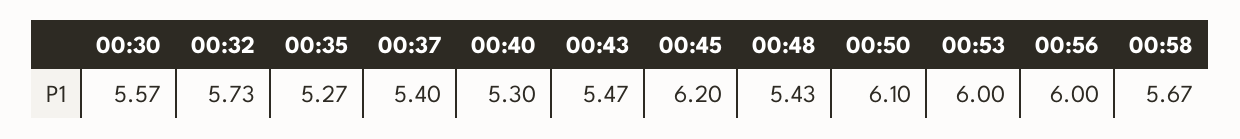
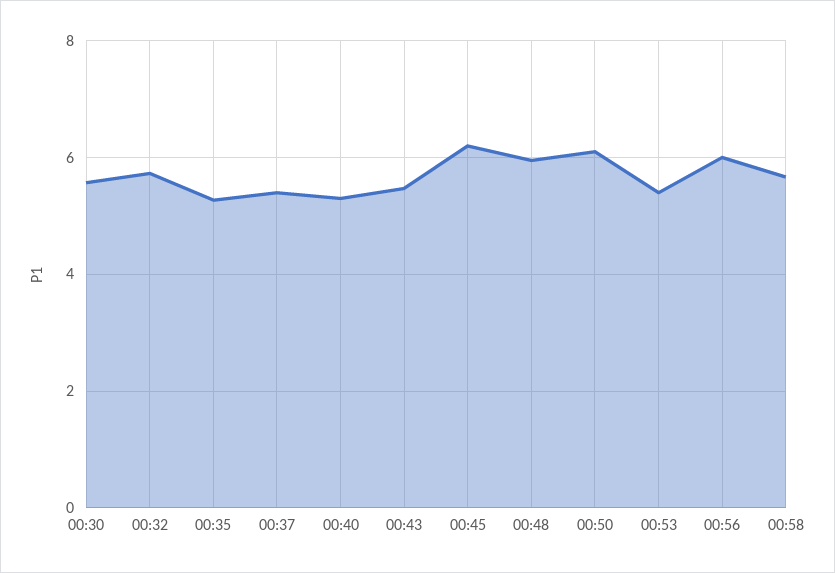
  {
    "00:30": 5.57,
    "00:32": 5.73,
    "00:35": 5.27,
    "00:37": 5.4,
    "00:40": 5.3,
    "00:43": 5.47,
    "00:45": 6.2,
-   "00:48": 5.43,
+   "00:48": 6,
    "00:50": 6.1,
-   "00:53": 6,
+   "00:53": 5.4,
    "00:56": 6,
    "00:58": 5.67
  }

